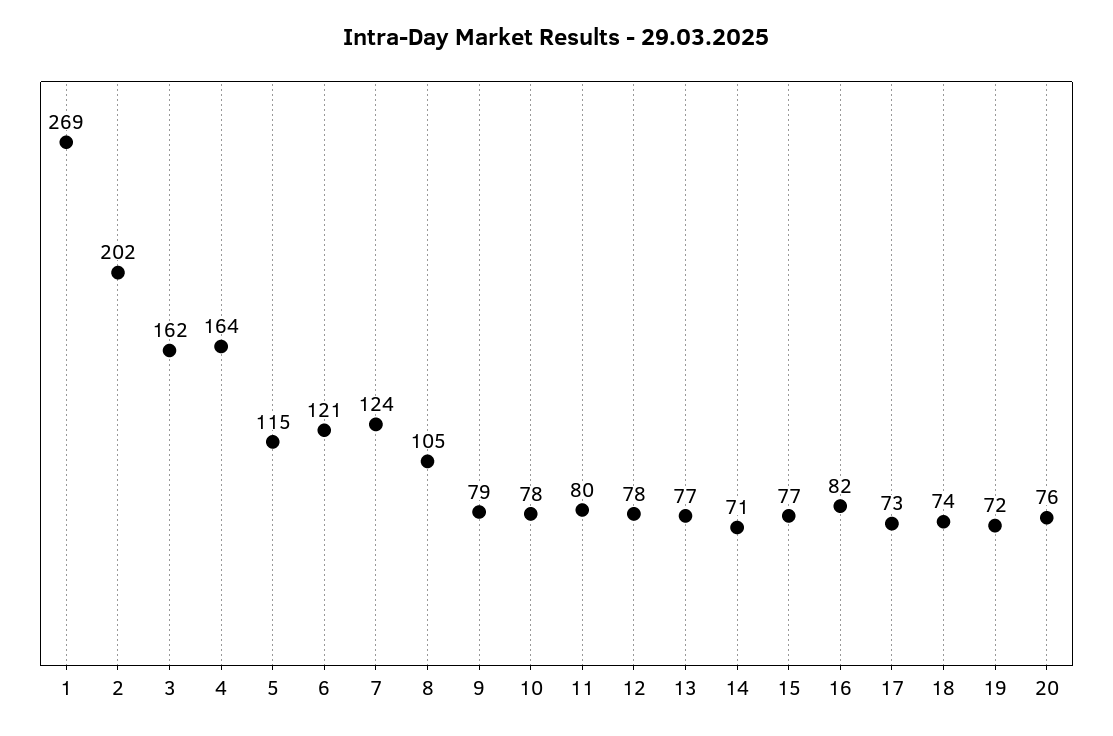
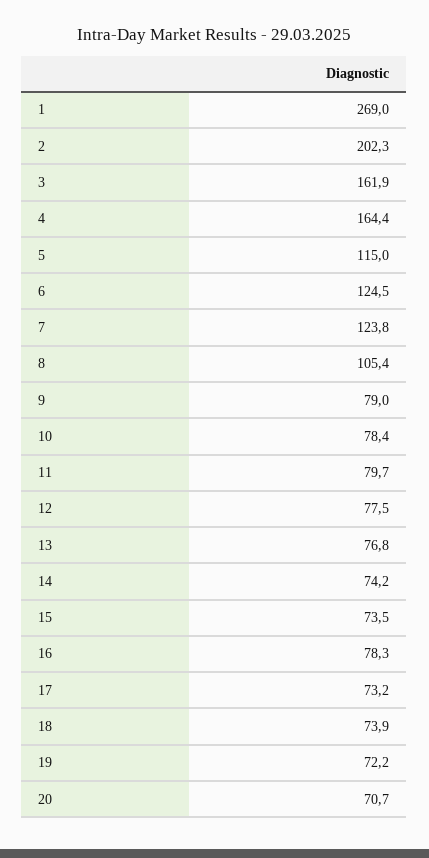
  {
    "1": 269,
    "2": 202.3,
    "3": 161.9,
    "4": 164.4,
    "5": 115,
-   "6": 121,
+   "6": 124.5,
    "7": 123.8,
    "8": 105.4,
    "9": 79,
    "10": 78.4,
    "11": 79.7,
    "12": 77.5,
    "13": 76.8,
-   "14": 71,
+   "14": 74.2,
-   "15": 77,
+   "15": 73.5,
-   "16": 82,
+   "16": 78.3,
    "17": 73.2,
    "18": 73.9,
    "19": 72.2,
-   "20": 76
+   "20": 70.7
  }

